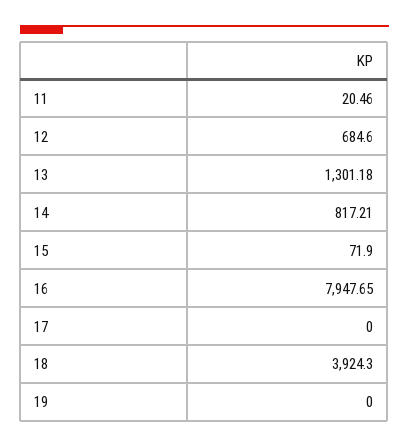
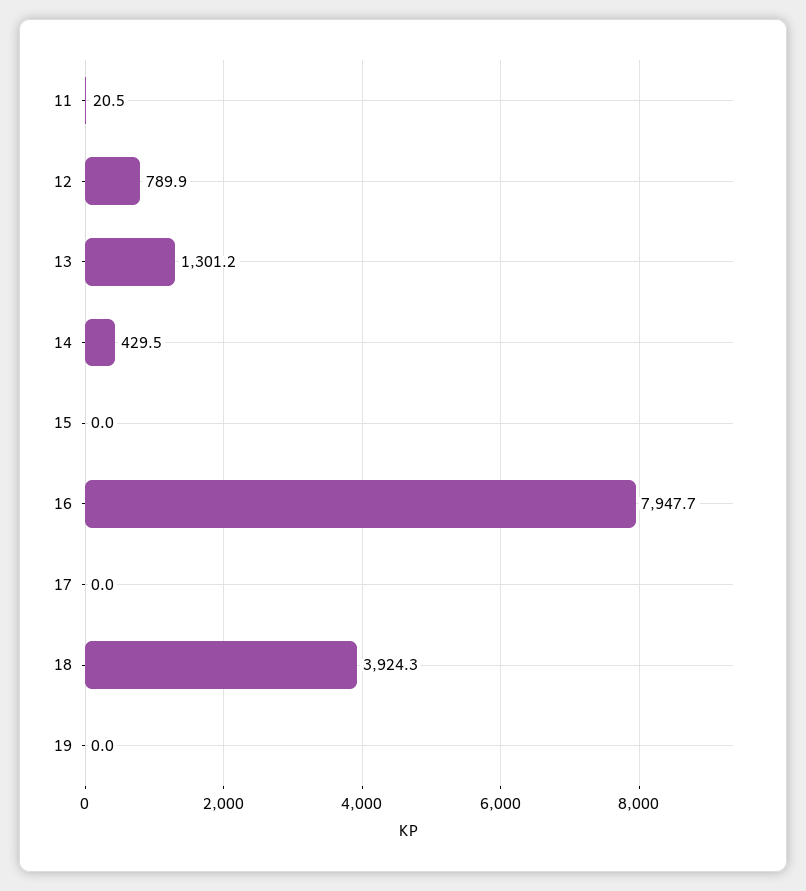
  {
    "11": 20.46,
-   "12": 684.6,
+   "12": 789.9,
    "13": 1301.18,
-   "14": 817.21,
+   "14": 429.5,
-   "15": 71.9,
+   "15": 0,
    "16": 7947.65,
    "17": 0,
    "18": 3924.3,
    "19": 0
  }

